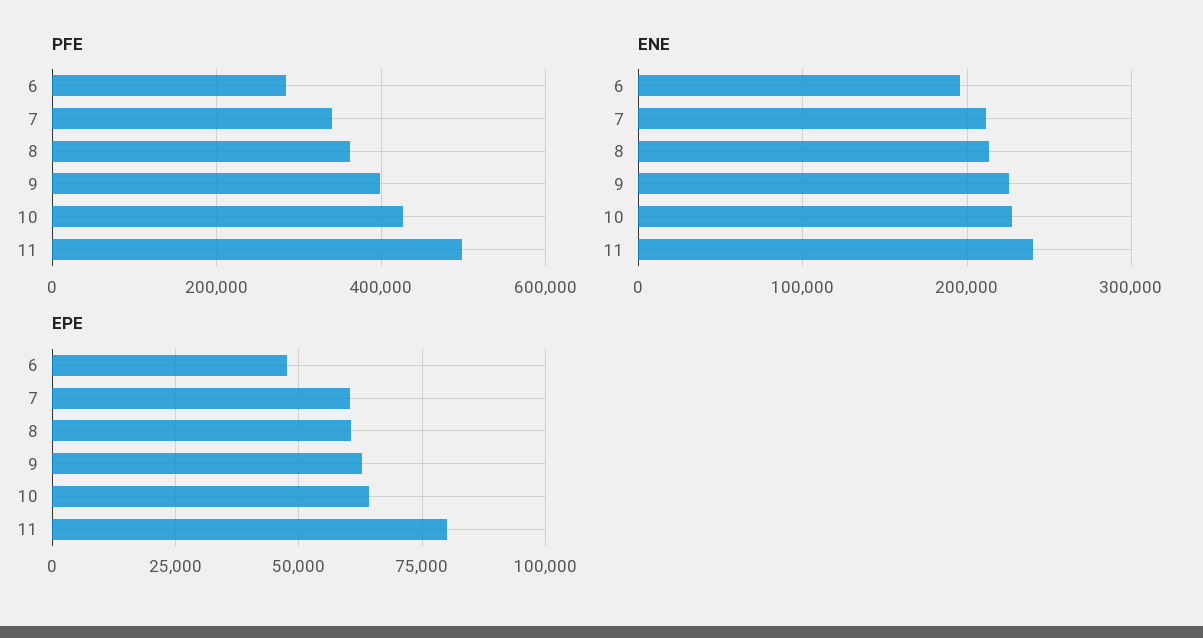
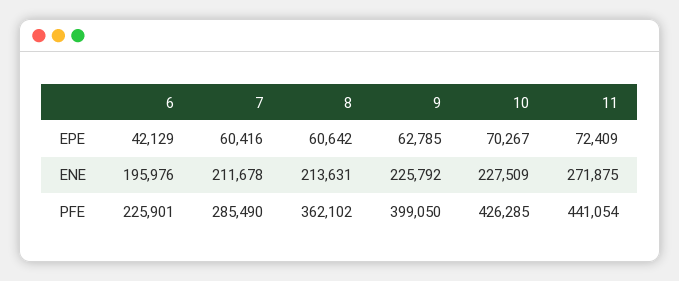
  {
    "PFE": {
-     "6": 280000,
+     "6": 225901,
-     "7": 340000,
+     "7": 285490,
      "8": 362102,
      "9": 399050,
      "10": 426285,
-     "11": 500000
+     "11": 441054
    },
    "ENE": {
      "6": 195976,
      "7": 211678,
      "8": 213631,
      "9": 225792,
      "10": 227509,
-     "11": 240000
+     "11": 271875
    },
    "EPE": {
-     "6": 47500,
+     "6": 42129,
      "7": 60416,
      "8": 60642,
      "9": 62785,
-     "10": 65000,
+     "10": 70267,
-     "11": 80000
+     "11": 72409
    }
  }

